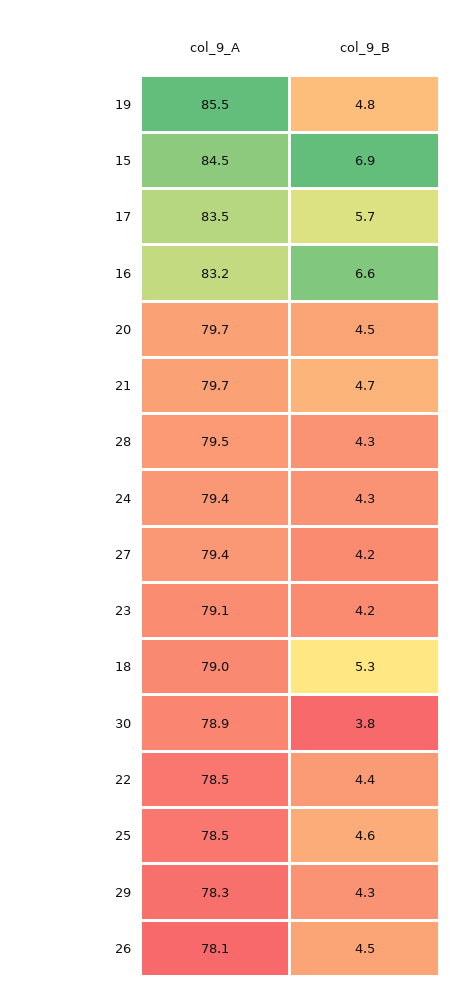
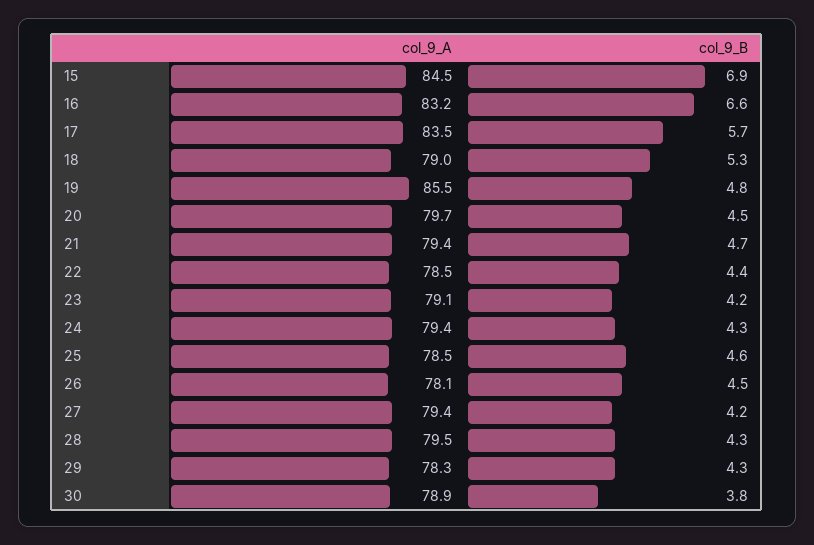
  {
    "col_9_A": {
      "19": 85.5,
      "15": 84.5,
      "17": 83.5,
      "16": 83.2,
      "20": 79.7,
-     "21": 79.7,
+     "21": 79.4,
      "28": 79.5,
      "24": 79.4,
      "27": 79.4,
      "23": 79.1,
      "18": 79,
      "30": 78.9,
      "22": 78.5,
      "25": 78.5,
      "29": 78.3,
      "26": 78.1
    },
    "col_9_B": {
      "19": 4.8,
      "15": 6.9,
      "17": 5.7,
      "16": 6.6,
      "20": 4.5,
      "21": 4.7,
      "28": 4.3,
      "24": 4.3,
      "27": 4.2,
      "23": 4.2,
      "18": 5.3,
      "30": 3.8,
      "22": 4.4,
      "25": 4.6,
      "29": 4.3,
      "26": 4.5
    }
  }

